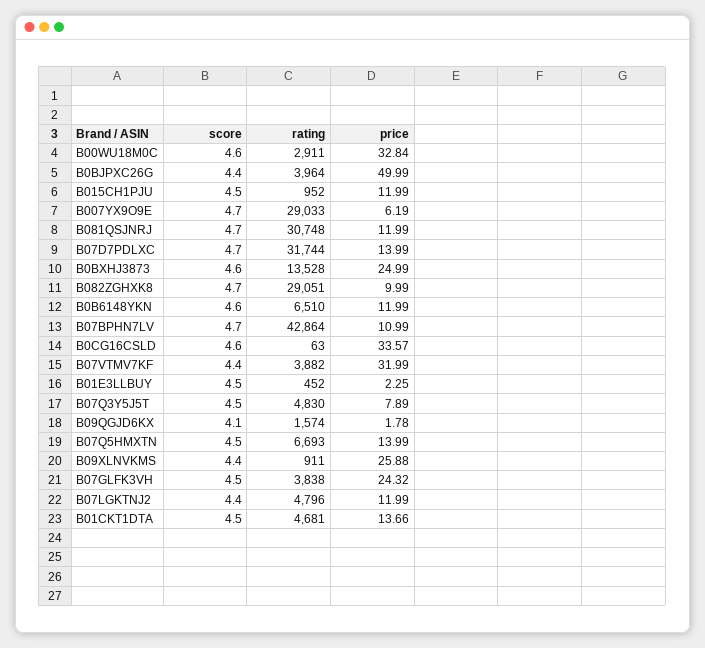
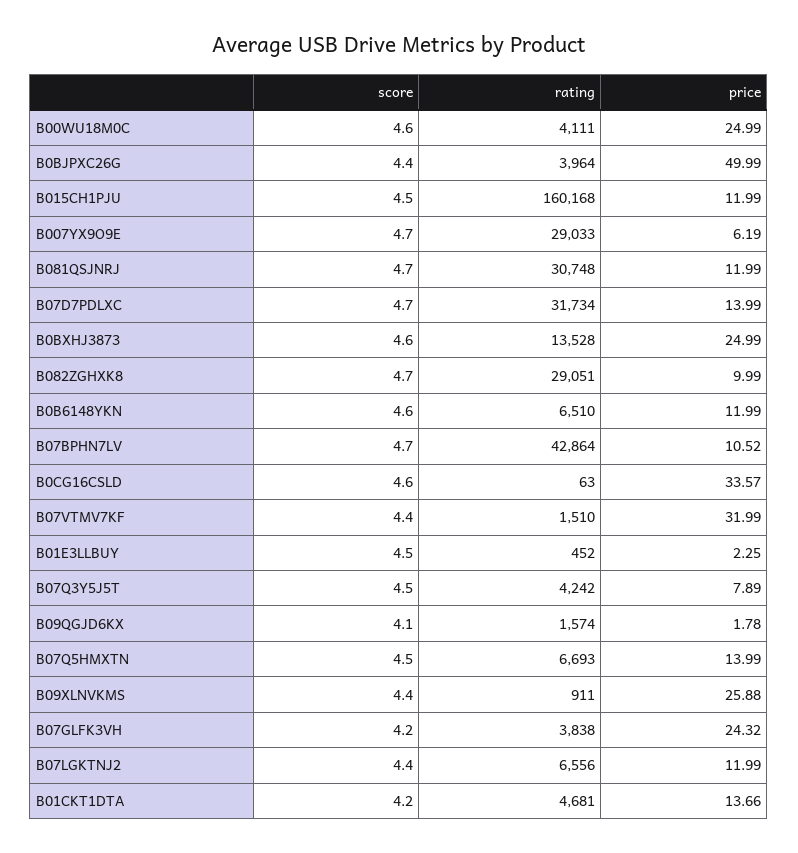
  {
    "score": {
      "B00WU18M0C": 4.6,
      "B0BJPXC26G": 4.4,
      "B015CH1PJU": 4.5,
      "B007YX9O9E": 4.7,
      "B081QSJNRJ": 4.7,
      "B07D7PDLXC": 4.7,
      "B0BXHJ3873": 4.6,
      "B082ZGHXK8": 4.7,
      "B0B6148YKN": 4.6,
      "B07BPHN7LV": 4.7,
      "B0CG16CSLD": 4.6,
      "B07VTMV7KF": 4.4,
      "B01E3LLBUY": 4.5,
      "B07Q3Y5J5T": 4.5,
      "B09QGJD6KX": 4.1,
      "B07Q5HMXTN": 4.5,
      "B09XLNVKMS": 4.4,
-     "B07GLFK3VH": 4.5,
+     "B07GLFK3VH": 4.2,
      "B07LGKTNJ2": 4.4,
-     "B01CKT1DTA": 4.5
+     "B01CKT1DTA": 4.2
    },
    "rating": {
-     "B00WU18M0C": 2911,
+     "B00WU18M0C": 4111,
      "B0BJPXC26G": 3964,
-     "B015CH1PJU": 952,
+     "B015CH1PJU": 160168,
      "B007YX9O9E": 29033,
      "B081QSJNRJ": 30748,
-     "B07D7PDLXC": 31744,
+     "B07D7PDLXC": 31734,
      "B0BXHJ3873": 13528,
      "B082ZGHXK8": 29051,
      "B0B6148YKN": 6510,
      "B07BPHN7LV": 42864,
      "B0CG16CSLD": 63,
-     "B07VTMV7KF": 3882,
+     "B07VTMV7KF": 1510,
      "B01E3LLBUY": 452,
-     "B07Q3Y5J5T": 4830,
+     "B07Q3Y5J5T": 4242,
      "B09QGJD6KX": 1574,
      "B07Q5HMXTN": 6693,
      "B09XLNVKMS": 911,
      "B07GLFK3VH": 3838,
-     "B07LGKTNJ2": 4796,
+     "B07LGKTNJ2": 6556,
      "B01CKT1DTA": 4681
    },
    "price": {
-     "B00WU18M0C": 32.84,
+     "B00WU18M0C": 24.99,
      "B0BJPXC26G": 49.99,
      "B015CH1PJU": 11.99,
      "B007YX9O9E": 6.19,
      "B081QSJNRJ": 11.99,
      "B07D7PDLXC": 13.99,
      "B0BXHJ3873": 24.99,
      "B082ZGHXK8": 9.99,
      "B0B6148YKN": 11.99,
-     "B07BPHN7LV": 10.99,
+     "B07BPHN7LV": 10.52,
      "B0CG16CSLD": 33.57,
      "B07VTMV7KF": 31.99,
      "B01E3LLBUY": 2.25,
      "B07Q3Y5J5T": 7.89,
      "B09QGJD6KX": 1.78,
      "B07Q5HMXTN": 13.99,
      "B09XLNVKMS": 25.88,
      "B07GLFK3VH": 24.32,
      "B07LGKTNJ2": 11.99,
      "B01CKT1DTA": 13.66
    }
  }

